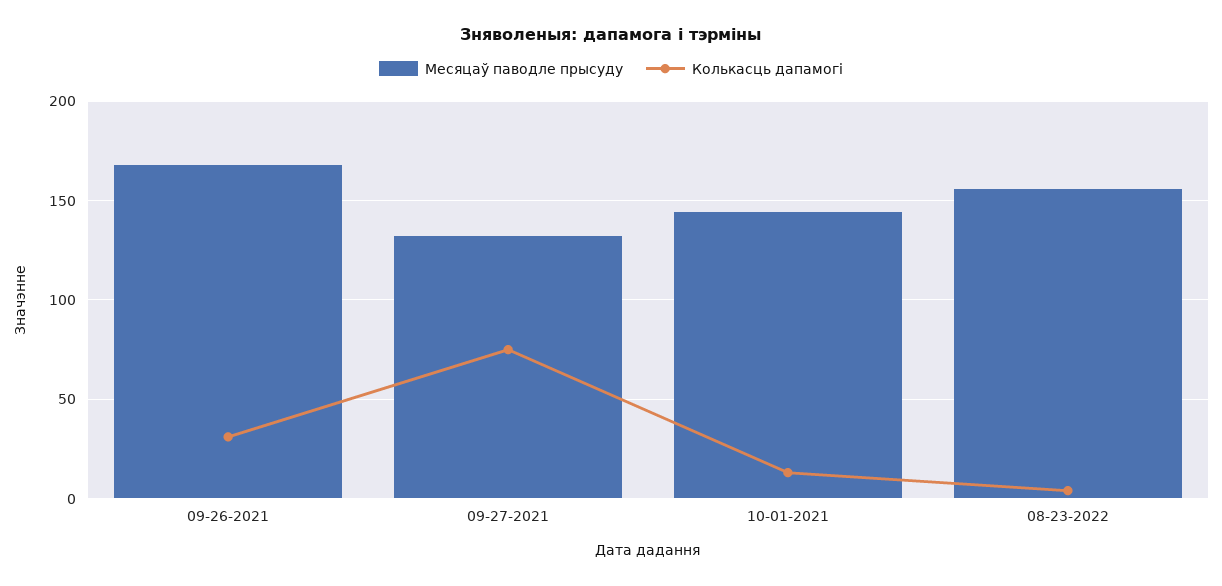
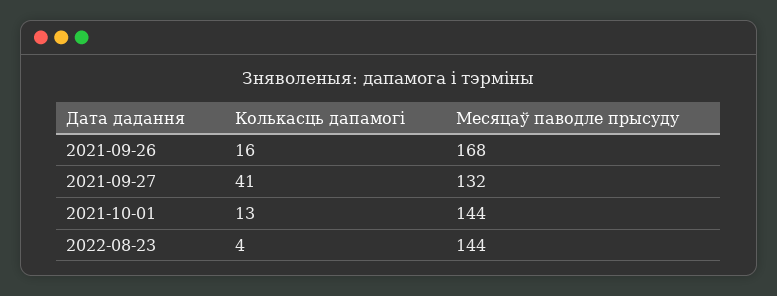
  {
    "Месяцаў паводле прысуду": {
      "09-26-2021": 168,
      "09-27-2021": 132,
      "10-01-2021": 144,
-     "08-23-2022": 155
+     "08-23-2022": 144
    },
    "Колькасць дапамогі": {
-     "09-26-2021": 30,
+     "09-26-2021": 16,
-     "09-27-2021": 75,
+     "09-27-2021": 41,
      "10-01-2021": 13,
      "08-23-2022": 4
    }
  }

